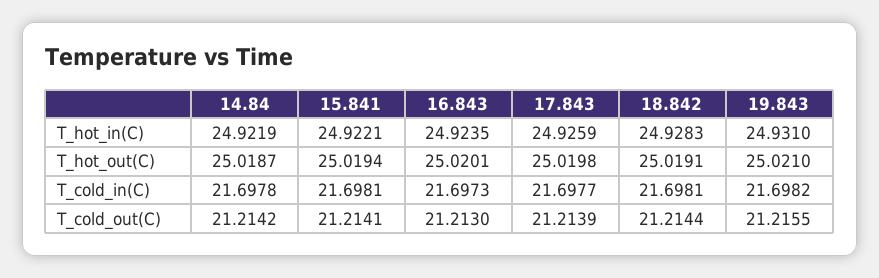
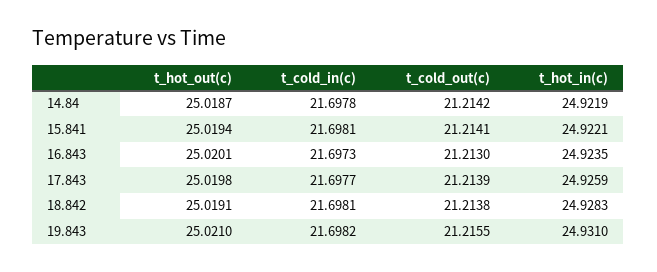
  {
    "14.84": {
      "T_hot_in(C)": 24.9219,
      "T_hot_out(C)": 25.0187,
      "T_cold_in(C)": 21.6978,
      "T_cold_out(C)": 21.2142
    },
    "15.841": {
      "T_hot_in(C)": 24.9221,
      "T_hot_out(C)": 25.0194,
      "T_cold_in(C)": 21.6981,
      "T_cold_out(C)": 21.2141
    },
    "16.843": {
      "T_hot_in(C)": 24.9235,
      "T_hot_out(C)": 25.0201,
      "T_cold_in(C)": 21.6973,
      "T_cold_out(C)": 21.213
    },
    "17.843": {
      "T_hot_in(C)": 24.9259,
      "T_hot_out(C)": 25.0198,
      "T_cold_in(C)": 21.6977,
      "T_cold_out(C)": 21.2139
    },
    "18.842": {
      "T_hot_in(C)": 24.9283,
      "T_hot_out(C)": 25.0191,
      "T_cold_in(C)": 21.6981,
-     "T_cold_out(C)": 21.2144
+     "T_cold_out(C)": 21.2138
    },
    "19.843": {
      "T_hot_in(C)": 24.931,
      "T_hot_out(C)": 25.021,
      "T_cold_in(C)": 21.6982,
      "T_cold_out(C)": 21.2155
    }
  }

